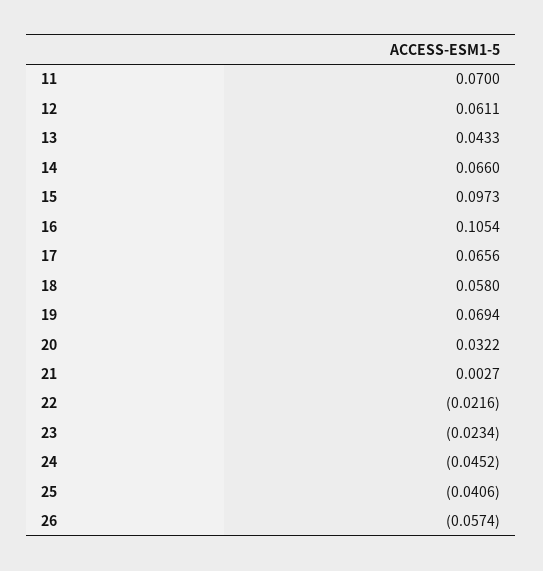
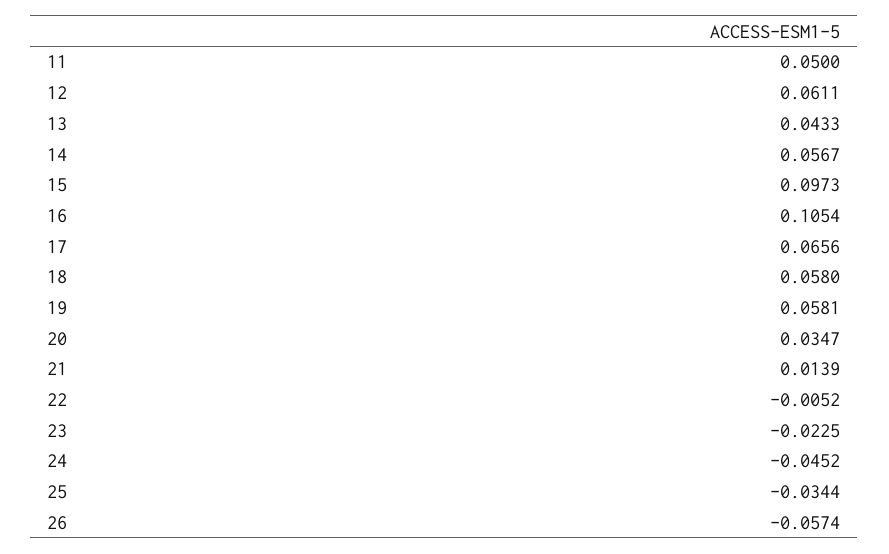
  {
-   "11": 0.07,
+   "11": 0.05,
    "12": 0.0611,
    "13": 0.0433,
-   "14": 0.066,
+   "14": 0.0567,
    "15": 0.0973,
    "16": 0.1054,
    "17": 0.0656,
    "18": 0.058,
-   "19": 0.0694,
+   "19": 0.0581,
-   "20": 0.0322,
+   "20": 0.0347,
-   "21": 0.0027,
+   "21": 0.0139,
-   "22": -0.0216,
+   "22": -0.0052,
-   "23": -0.0234,
+   "23": -0.0225,
    "24": -0.0452,
-   "25": -0.0406,
+   "25": -0.0344,
    "26": -0.0574
  }

